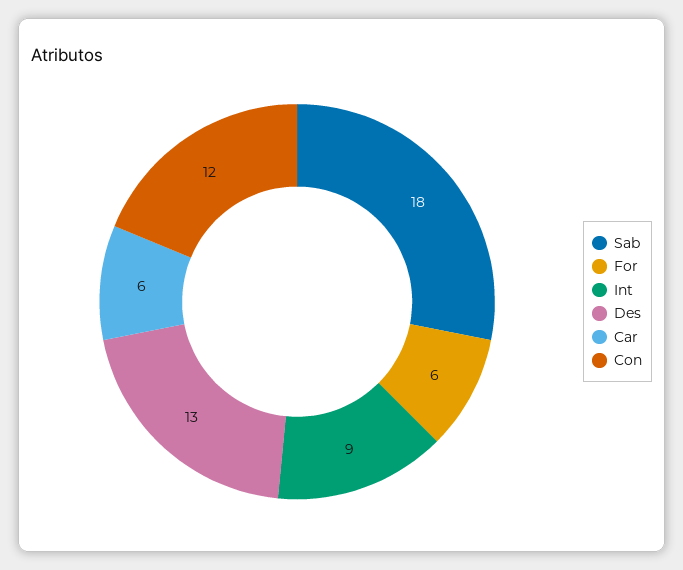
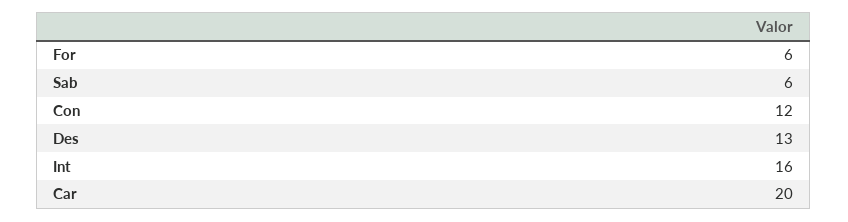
  {
-   "Sab": 18,
+   "Sab": 6,
    "For": 6,
-   "Int": 9,
+   "Int": 16,
    "Des": 13,
-   "Car": 6,
+   "Car": 20,
    "Con": 12
  }

